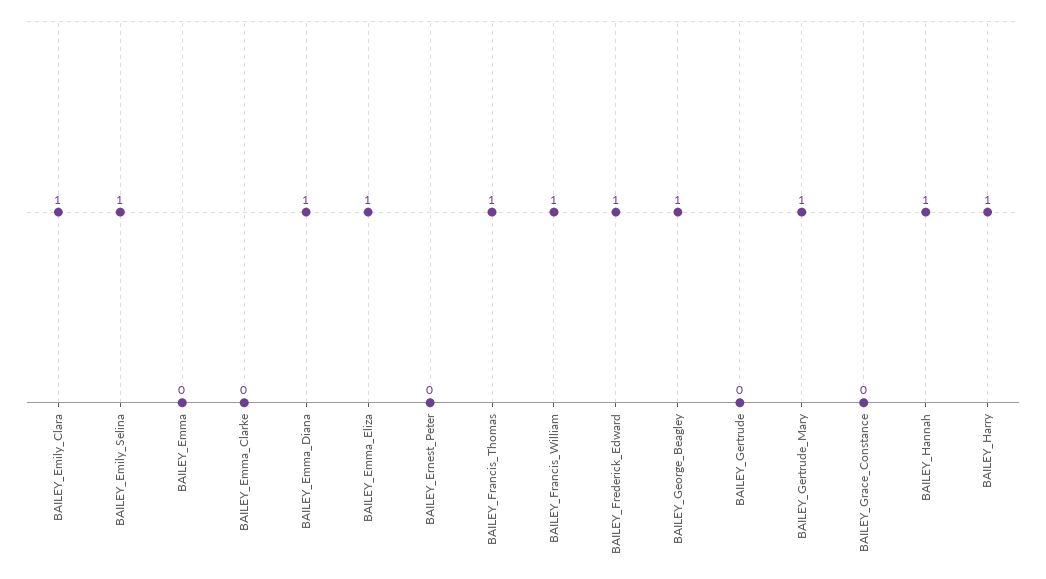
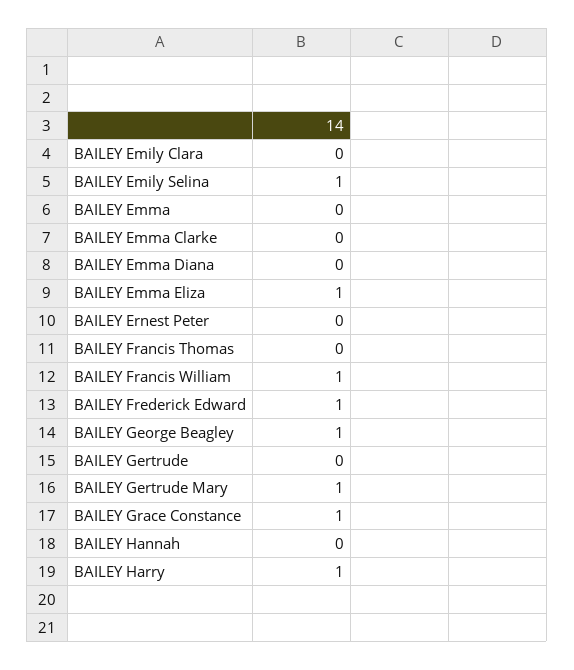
  {
-   "BAILEY_Emily_Clara": 1,
+   "BAILEY_Emily_Clara": 0,
    "BAILEY_Emily_Selina": 1,
    "BAILEY_Emma": 0,
    "BAILEY_Emma_Clarke": 0,
-   "BAILEY_Emma_Diana": 1,
+   "BAILEY_Emma_Diana": 0,
    "BAILEY_Emma_Eliza": 1,
    "BAILEY_Ernest_Peter": 0,
-   "BAILEY_Francis_Thomas": 1,
+   "BAILEY_Francis_Thomas": 0,
    "BAILEY_Francis_William": 1,
    "BAILEY_Frederick_Edward": 1,
    "BAILEY_George_Beagley": 1,
    "BAILEY_Gertrude": 0,
    "BAILEY_Gertrude_Mary": 1,
-   "BAILEY_Grace_Constance": 0,
+   "BAILEY_Grace_Constance": 1,
-   "BAILEY_Hannah": 1,
+   "BAILEY_Hannah": 0,
    "BAILEY_Harry": 1
  }

